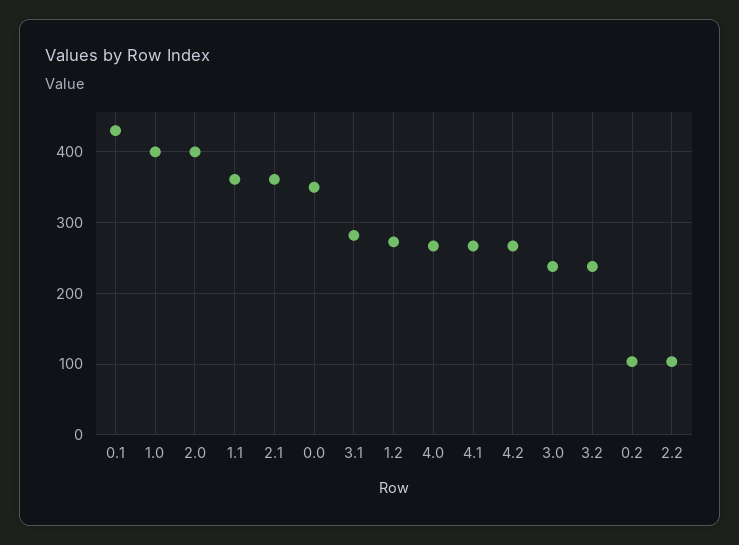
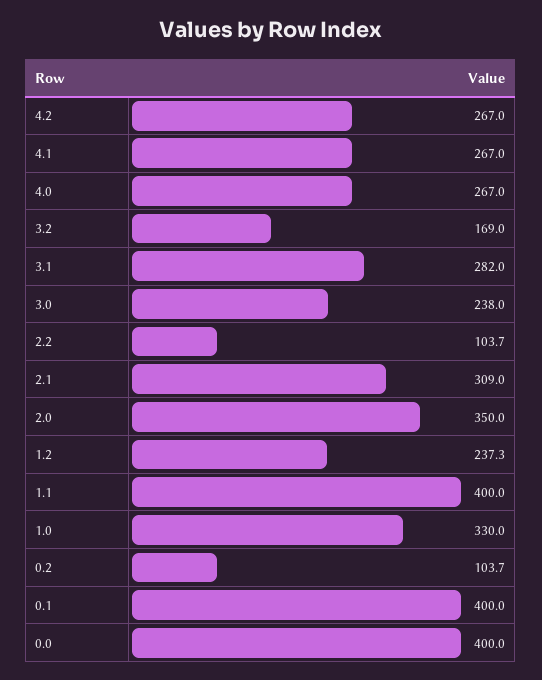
  {
-   "0.1": 430,
+   "0.1": 400,
-   "1.0": 400,
+   "1.0": 330,
-   "2.0": 400,
+   "2.0": 350,
-   "1.1": 360,
+   "1.1": 400,
-   "2.1": 360,
+   "2.1": 309,
-   "0.0": 350,
+   "0.0": 400,
    "3.1": 282,
-   "1.2": 270,
+   "1.2": 237.3,
    "4.0": 267,
    "4.1": 267,
    "4.2": 267,
    "3.0": 238,
-   "3.2": 240,
+   "3.2": 169,
    "0.2": 103.7,
    "2.2": 103.7
  }

